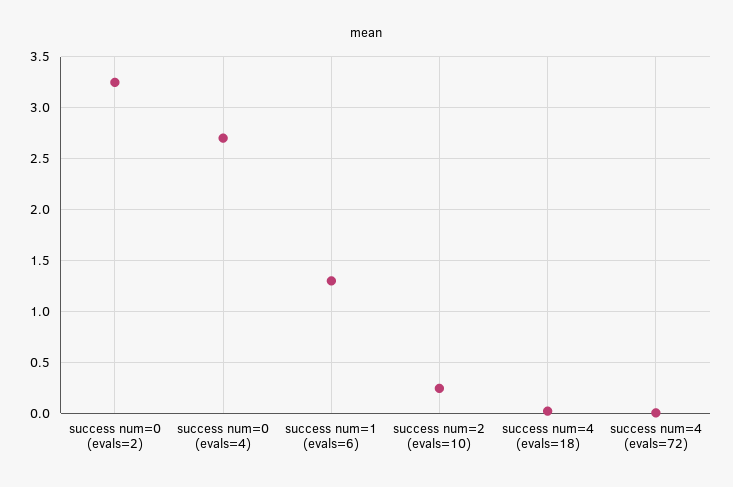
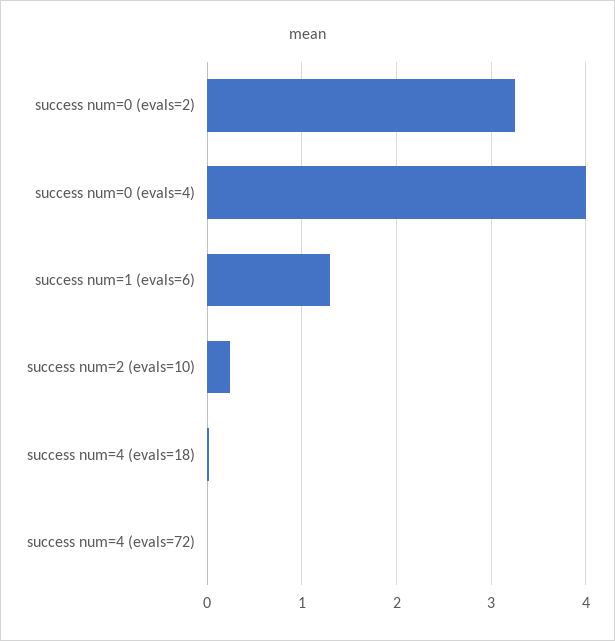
  {
    "success num=0 (evals=2)": 3.2,
-   "success num=0 (evals=4)": 2.7,
+   "success num=0 (evals=4)": 4,
    "success num=1 (evals=6)": 1.3,
    "success num=2 (evals=10)": 0.2,
    "success num=4 (evals=18)": 0,
    "success num=4 (evals=72)": 0
  }

